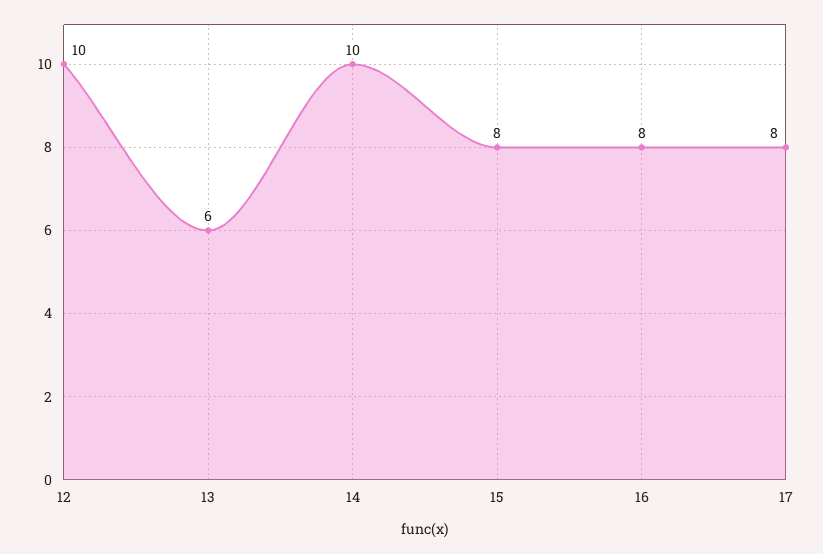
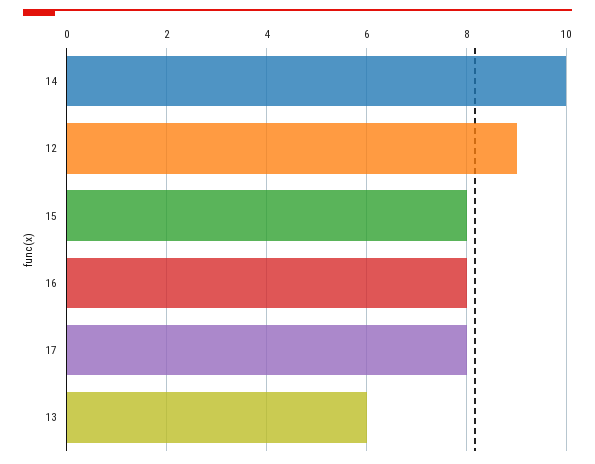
  {
-   "12": 10,
+   "12": 9,
    "13": 6,
    "14": 10,
    "15": 8,
    "16": 8,
    "17": 8
  }

